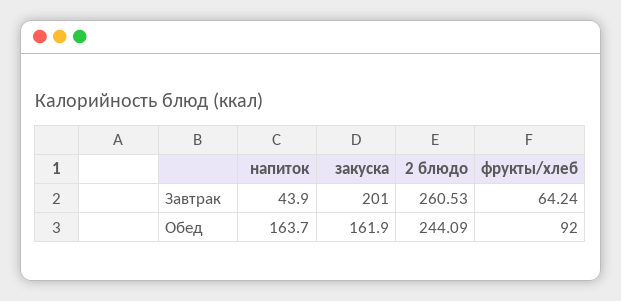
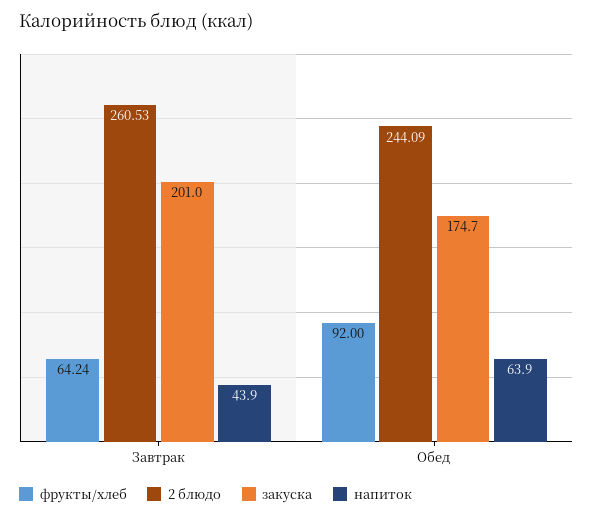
  {
    "напиток": {
      "Завтрак": 43.9,
-     "Обед": 163.7
+     "Обед": 63.9
    },
    "закуска": {
      "Завтрак": 201,
-     "Обед": 161.9
+     "Обед": 174.7
    },
    "2 блюдо": {
      "Завтрак": 260.53,
      "Обед": 244.09
    },
    "фрукты/хлеб": {
      "Завтрак": 64.24,
      "Обед": 92
    }
  }

